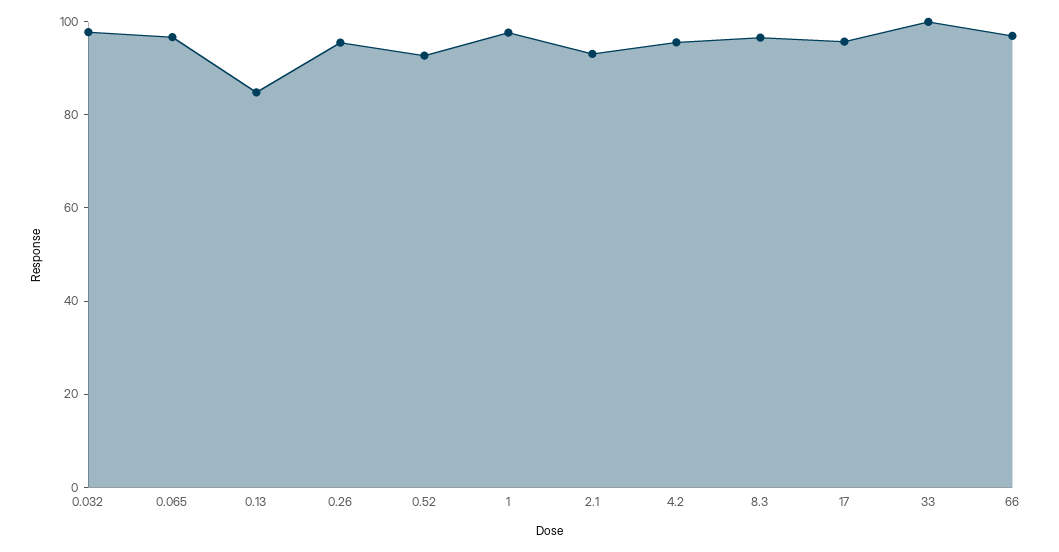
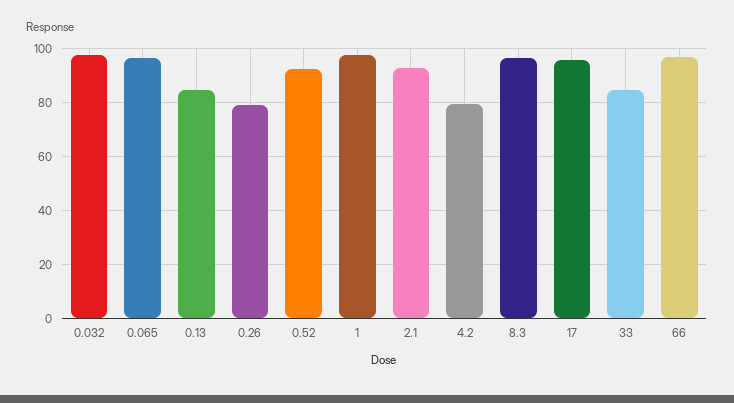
  {
    "0.032": 97.5,
    "0.065": 97.5,
    "0.13": 85,
-   "0.26": 95,
+   "0.26": 80,
    "0.52": 92.5,
    "1": 97.5,
    "2.1": 92.5,
-   "4.2": 95,
+   "4.2": 80,
    "8.3": 97.5,
    "17": 95,
-   "33": 100,
+   "33": 85,
    "66": 97.5
  }

